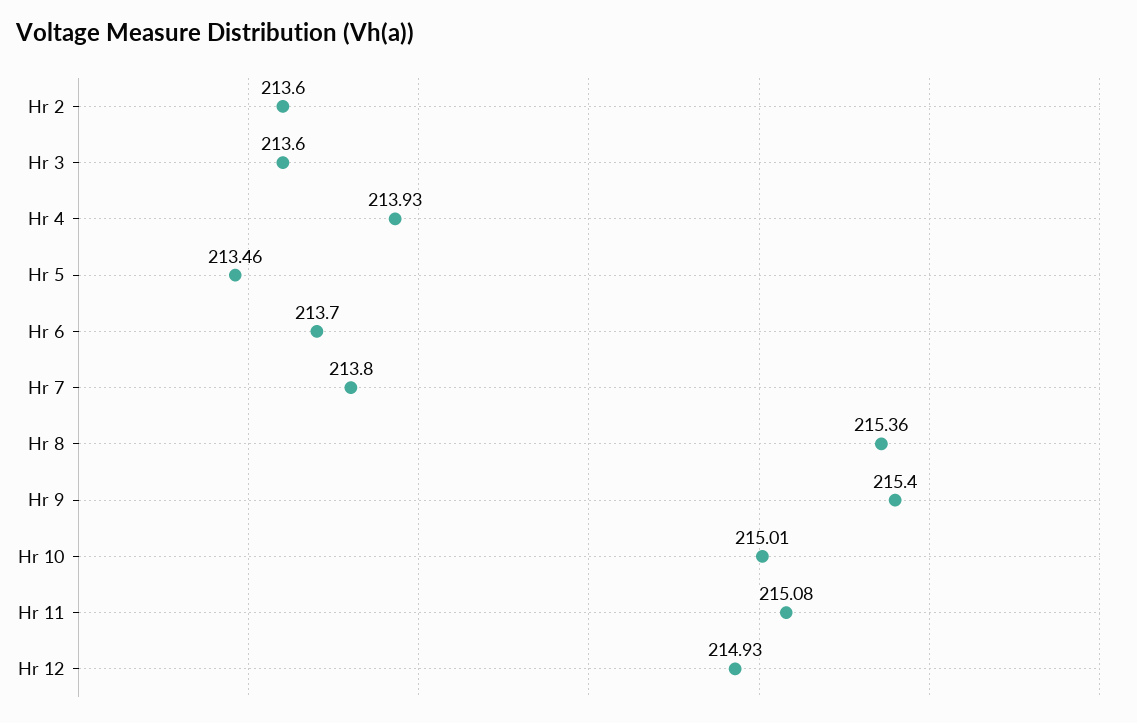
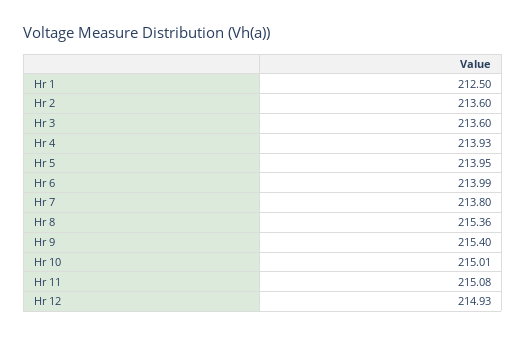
  {
    "Hr 2": 213.6,
    "Hr 3": 213.6,
    "Hr 4": 213.93,
-   "Hr 5": 213.46,
+   "Hr 5": 213.95,
-   "Hr 6": 213.7,
+   "Hr 6": 213.99,
    "Hr 7": 213.8,
    "Hr 8": 215.36,
    "Hr 9": 215.4,
    "Hr 10": 215.01,
    "Hr 11": 215.08,
-   "Hr 12": 214.93
+   "Hr 12": 214.93,
+   "Hr 1": 212.5
  }

